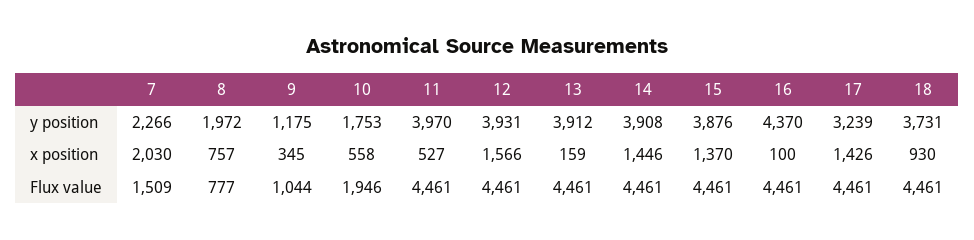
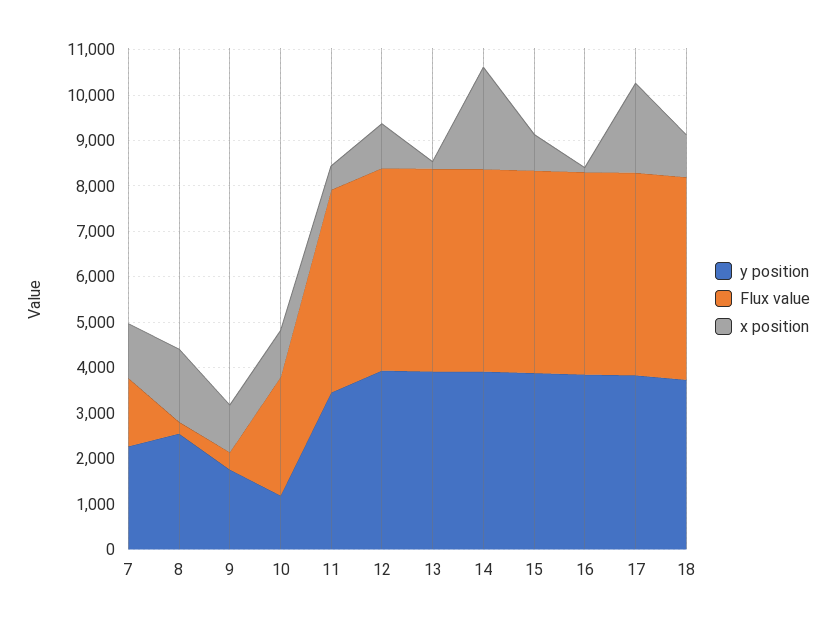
  {
    "y position": {
      "7": 2266,
-     "8": 1972,
+     "8": 2600,
-     "9": 1175,
+     "9": 1800,
-     "10": 1753,
+     "10": 1200,
-     "11": 3970,
+     "11": 3400,
      "12": 3931,
      "13": 3912,
      "14": 3908,
      "15": 3876,
-     "16": 4370,
+     "16": 3800,
-     "17": 3239,
+     "17": 3800,
      "18": 3731
    },
    "x position": {
-     "7": 2030,
+     "7": 1200,
-     "8": 757,
+     "8": 1600,
-     "9": 345,
+     "9": 1000,
-     "10": 558,
+     "10": 1000,
      "11": 527,
-     "12": 1566,
+     "12": 1000,
      "13": 159,
-     "14": 1446,
+     "14": 2200,
-     "15": 1370,
+     "15": 800,
      "16": 100,
-     "17": 1426,
+     "17": 2000,
      "18": 930
    },
    "Flux value": {
      "7": 1509,
-     "8": 777,
+     "8": 200,
-     "9": 1044,
+     "9": 400,
-     "10": 1946,
+     "10": 2600,
      "11": 4461,
      "12": 4461,
      "13": 4461,
      "14": 4461,
      "15": 4461,
      "16": 4461,
      "17": 4461,
      "18": 4461
    }
  }

